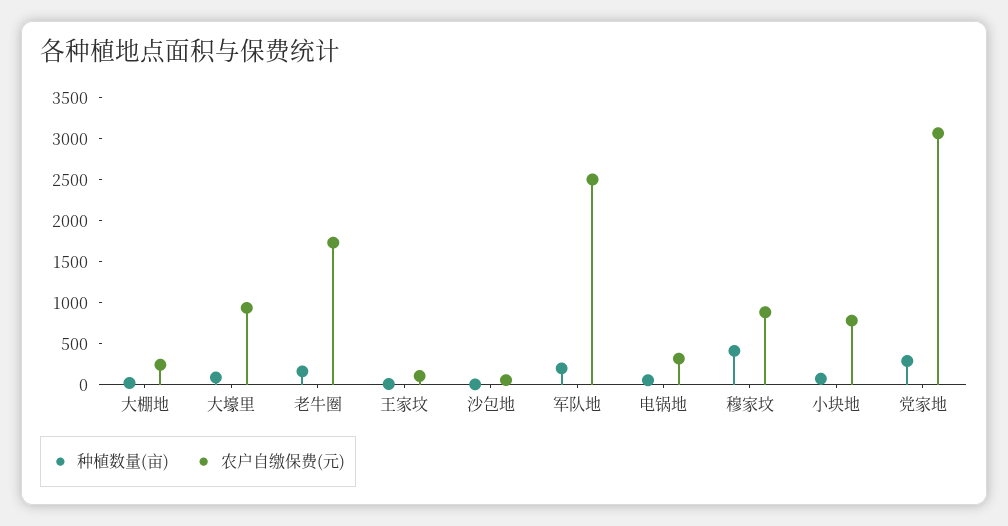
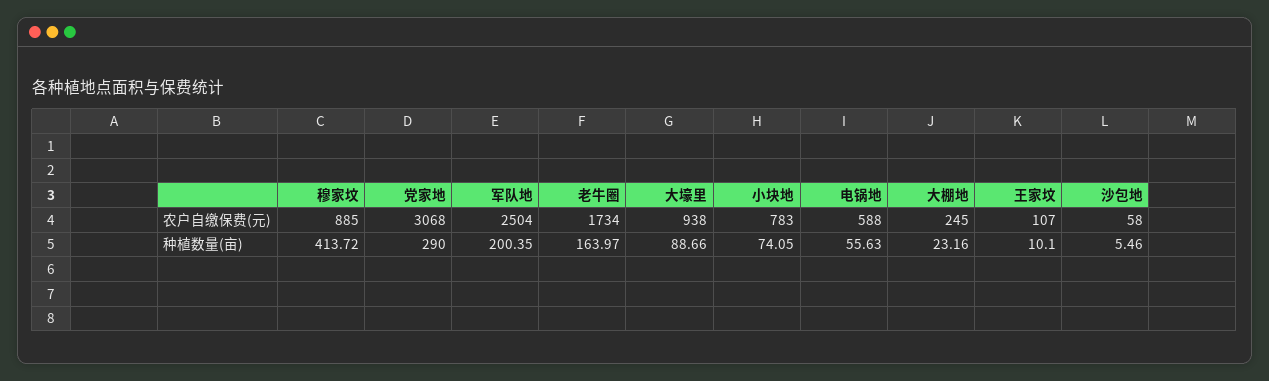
  {
    "种植数量(亩)": {
      "大棚地": 23.16,
      "大壕里": 88.66,
      "老牛圈": 163.97,
      "王家坟": 10.1,
      "沙包地": 5.46,
      "军队地": 200.35,
      "电锅地": 55.63,
      "穆家坟": 413.72,
      "小块地": 74.05,
      "党家地": 290
    },
    "农户自缴保费(元)": {
      "大棚地": 245,
      "大壕里": 938,
      "老牛圈": 1734,
      "王家坟": 107,
      "沙包地": 58,
      "军队地": 2504,
-     "电锅地": 300,
+     "电锅地": 588,
      "穆家坟": 885,
      "小块地": 783,
      "党家地": 3068
    }
  }

